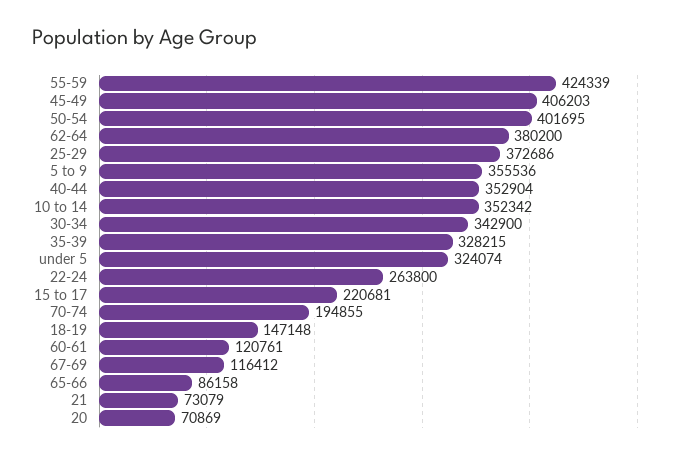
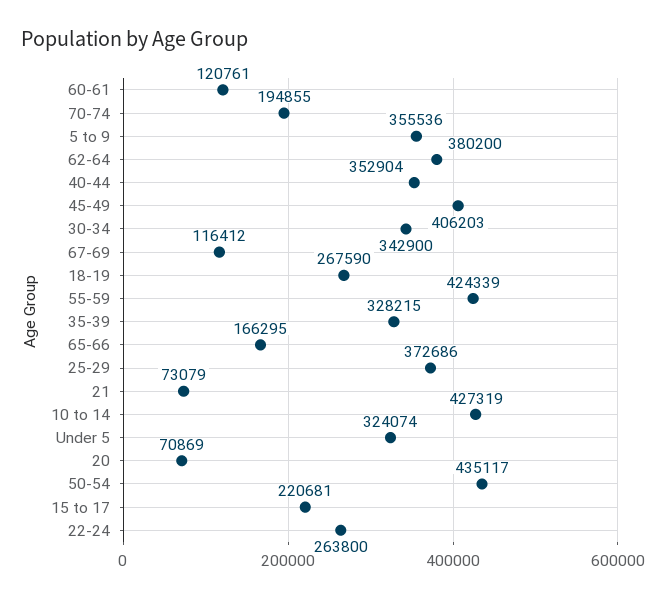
  {
    "55-59": 424339,
    "45-49": 406203,
-   "50-54": 401695,
+   "50-54": 435117,
    "62-64": 380200,
    "25-29": 372686,
    "5 to 9": 355536,
    "40-44": 352904,
-   "10 to 14": 352342,
+   "10 to 14": 427319,
    "30-34": 342900,
    "35-39": 328215,
    "under 5": 324074,
    "22-24": 263800,
    "15 to 17": 220681,
    "70-74": 194855,
-   "18-19": 147148,
+   "18-19": 267590,
    "60-61": 120761,
    "67-69": 116412,
-   "65-66": 86158,
+   "65-66": 166295,
    "21": 73079,
    "20": 70869
  }

